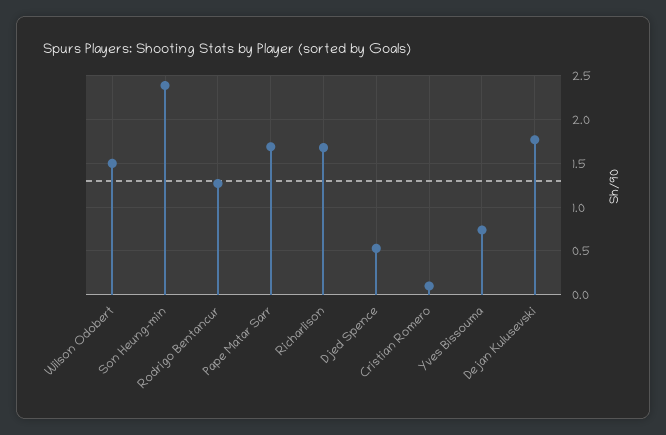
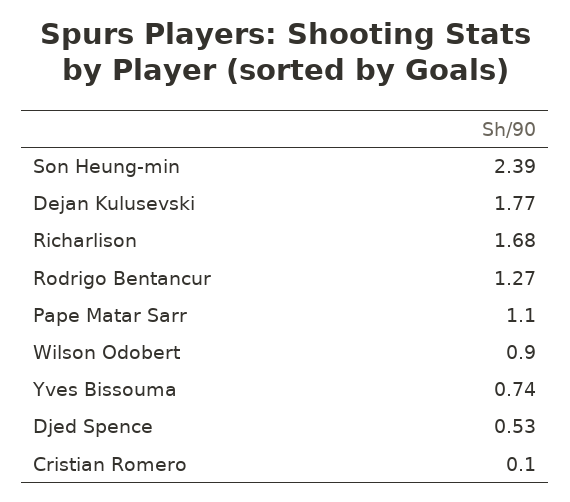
  {
-   "Wilson Odobert": 1.5,
+   "Wilson Odobert": 0.9,
    "Son Heung-min": 2.39,
    "Rodrigo Bentancur": 1.27,
-   "Pape Matar Sarr": 1.7,
+   "Pape Matar Sarr": 1.1,
    "Richarlison": 1.68,
    "Djed Spence": 0.53,
    "Cristian Romero": 0.1,
    "Yves Bissouma": 0.74,
    "Dejan Kulusevski": 1.77
  }

